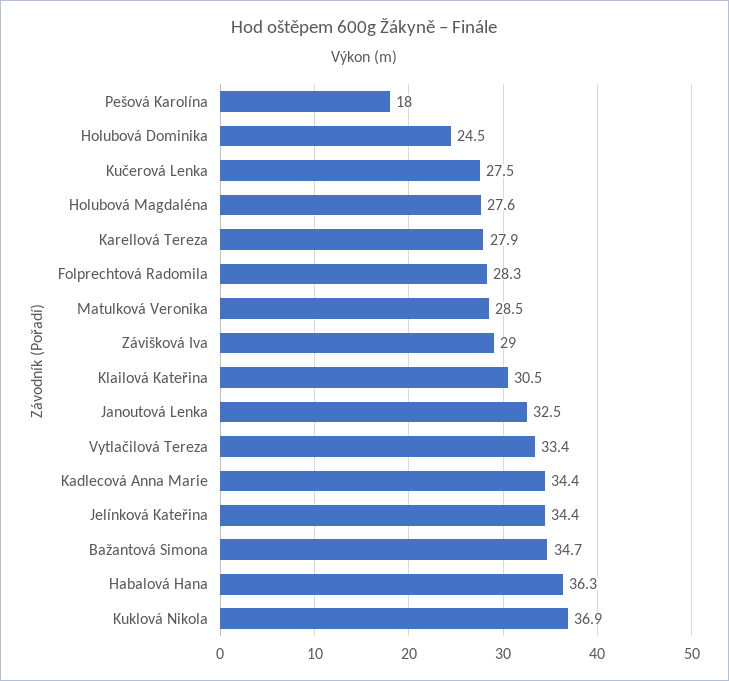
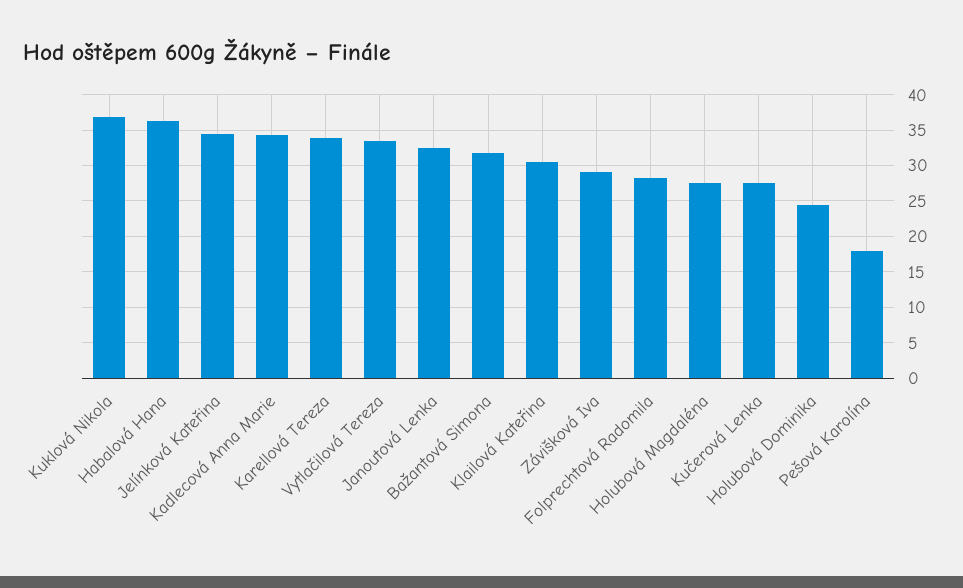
  {
    "Pešová Karolína": 18,
    "Holubová Dominika": 24.5,
    "Kučerová Lenka": 27.5,
    "Holubová Magdaléna": 27.6,
-   "Karellová Tereza": 27.9,
+   "Karellová Tereza": 34,
    "Folprechtová Radomila": 28.3,
-   "Matulková Veronika": 28.5,
    "Závišková Iva": 29,
    "Klailová Kateřina": 30.5,
    "Janoutová Lenka": 32.5,
    "Vytlačilová Tereza": 33.4,
    "Kadlecová Anna Marie": 34.4,
    "Jelínková Kateřina": 34.4,
-   "Bažantová Simona": 34.7,
+   "Bažantová Simona": 32,
    "Habalová Hana": 36.3,
    "Kuklová Nikola": 36.9
  }

